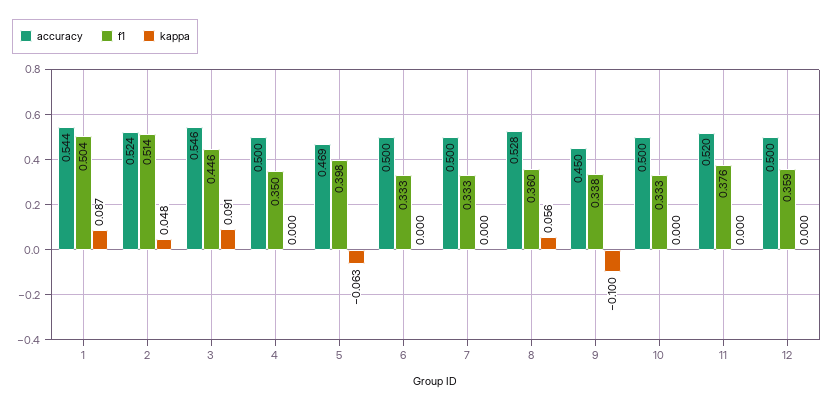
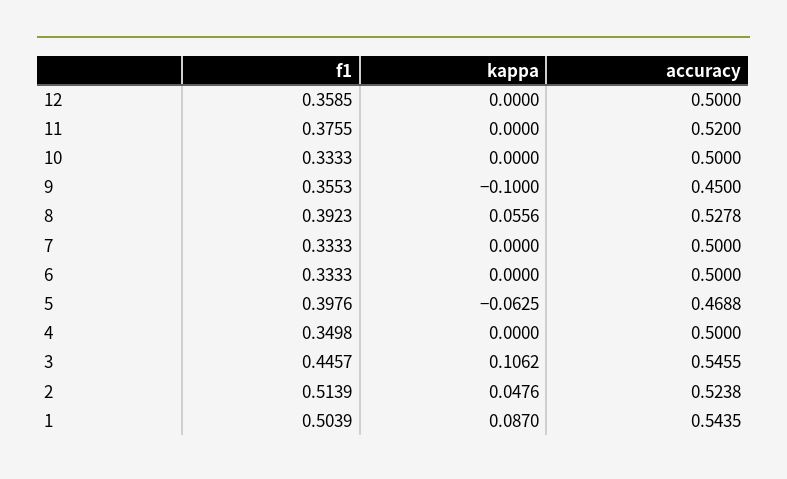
  {
    "accuracy": {
      "1": 0.5435,
      "2": 0.5238,
      "3": 0.5455,
      "4": 0.5,
      "5": 0.4688,
      "6": 0.5,
      "7": 0.5,
      "8": 0.5278,
      "9": 0.45,
      "10": 0.5,
      "11": 0.52,
      "12": 0.5
    },
    "f1": {
      "1": 0.5039,
      "2": 0.5139,
      "3": 0.4457,
      "4": 0.3498,
      "5": 0.3976,
      "6": 0.3333,
      "7": 0.3333,
-     "8": 0.36,
+     "8": 0.3923,
-     "9": 0.338,
+     "9": 0.3553,
      "10": 0.3333,
      "11": 0.3755,
      "12": 0.3585
    },
    "kappa": {
      "1": 0.087,
      "2": 0.0476,
-     "3": 0.091,
+     "3": 0.1062,
      "4": 0,
      "5": -0.0625,
      "6": 0,
      "7": 0,
      "8": 0.0556,
      "9": -0.1,
      "10": 0,
      "11": 0,
      "12": 0
    }
  }

